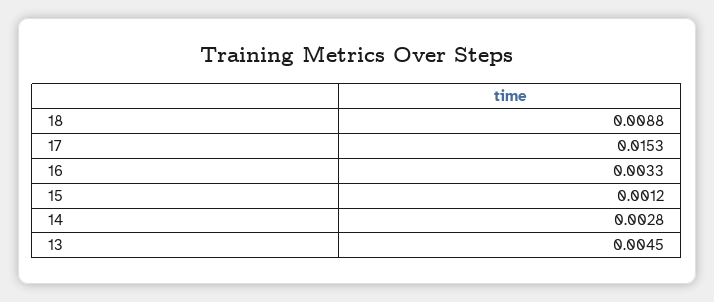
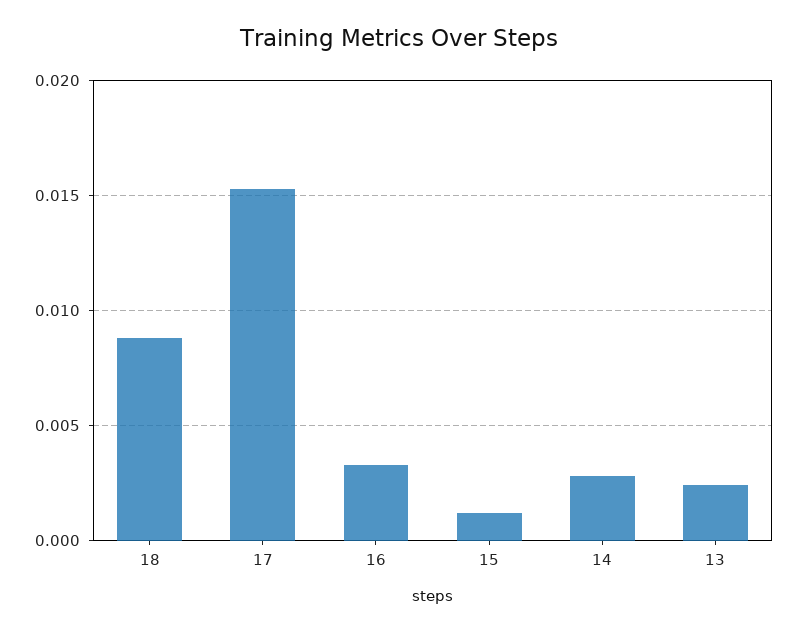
  {
    "18": 0.0088,
    "17": 0.0153,
    "16": 0.0033,
    "15": 0.0012,
    "14": 0.0028,
-   "13": 0.0045
+   "13": 0.0025
  }

